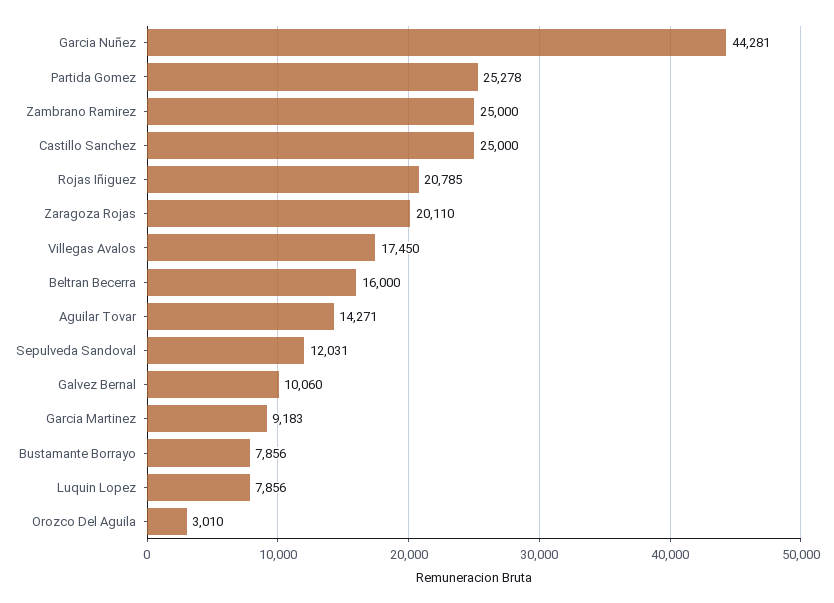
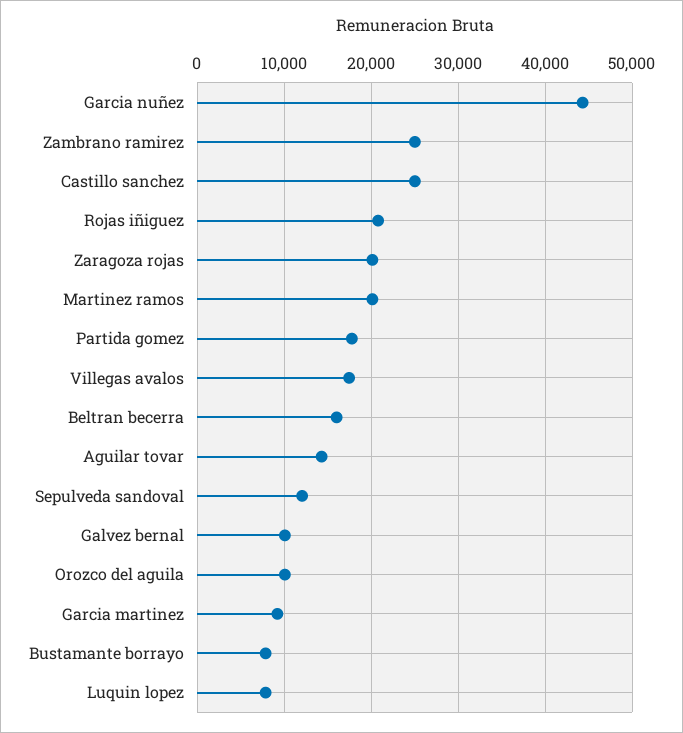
  {
    "Garcia Nuñez": 44281,
-   "Partida Gomez": 25278,
+   "Partida Gomez": 18000,
    "Zambrano Ramirez": 25000,
    "Castillo Sanchez": 25000,
    "Rojas Iñiguez": 20785,
    "Zaragoza Rojas": 20110,
    "Villegas Avalos": 17450,
    "Beltran Becerra": 16000,
    "Aguilar Tovar": 14271,
    "Sepulveda Sandoval": 12031,
    "Galvez Bernal": 10060,
    "Garcia Martinez": 9183,
    "Bustamante Borrayo": 7856,
    "Luquin Lopez": 7856,
-   "Orozco Del Aguila": 3010
+   "Orozco Del Aguila": 10000,
+   "Martinez ramos": 20000
  }

